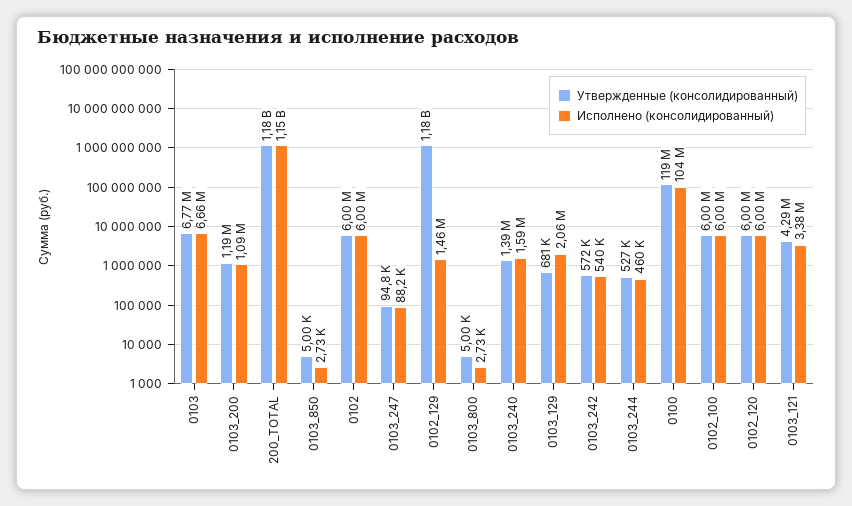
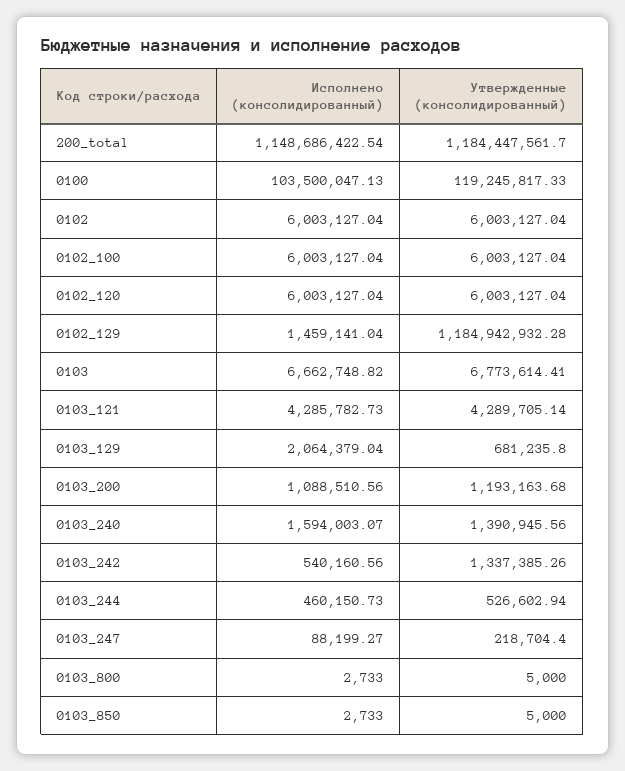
  {
    "Утвержденные (консолидированный)": {
      "0103": 6773614.41,
      "0103_200": 1193163.68,
      "200_TOTAL": 1184447561.7,
      "0103_850": 5000,
      "0102": 6003127.04,
-     "0103_247": 94800,
+     "0103_247": 218704.4,
      "0102_129": 1184942932.28,
      "0103_800": 5000,
      "0103_240": 1390945.56,
      "0103_129": 681235.8,
-     "0103_242": 572000,
+     "0103_242": 1337385.26,
      "0103_244": 526602.94,
      "0100": 119245817.33,
      "0102_100": 6003127.04,
      "0102_120": 6003127.04,
      "0103_121": 4289705.14
    },
    "Исполнено (консолидированный)": {
      "0103": 6662748.82,
      "0103_200": 1088510.56,
      "200_TOTAL": 1148686422.54,
      "0103_850": 2733,
      "0102": 6003127.04,
      "0103_247": 88199.27,
      "0102_129": 1459141.04,
      "0103_800": 2733,
      "0103_240": 1594003.07,
      "0103_129": 2064379.04,
      "0103_242": 540160.56,
      "0103_244": 460150.73,
      "0100": 103500047.13,
      "0102_100": 6003127.04,
      "0102_120": 6003127.04,
-     "0103_121": 3380000
+     "0103_121": 4285782.73
    }
  }

